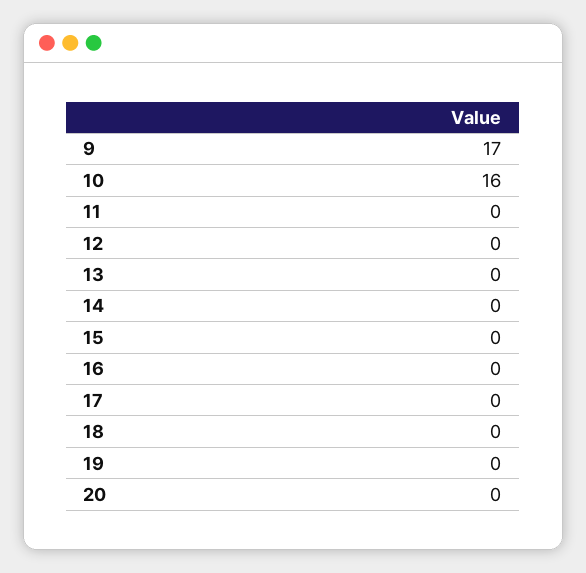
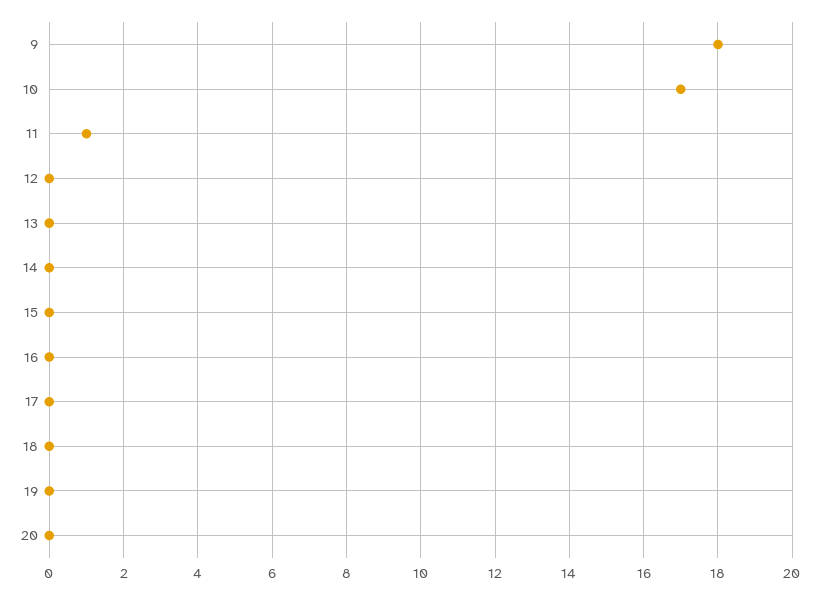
  {
-   "9": 17,
+   "9": 18,
-   "10": 16,
+   "10": 17,
-   "11": 0,
+   "11": 1,
    "12": 0,
    "13": 0,
    "14": 0,
    "15": 0,
    "16": 0,
    "17": 0,
    "18": 0,
    "19": 0,
    "20": 0
  }

